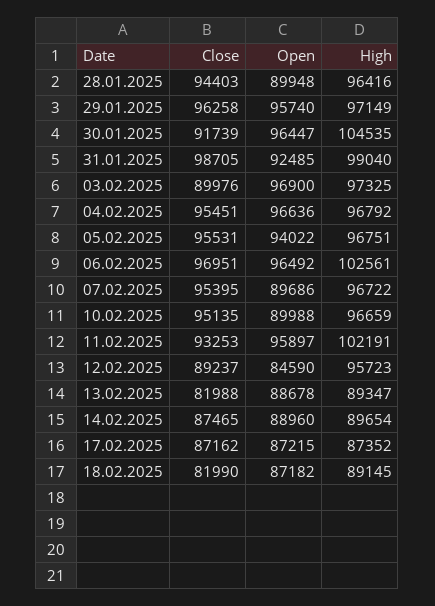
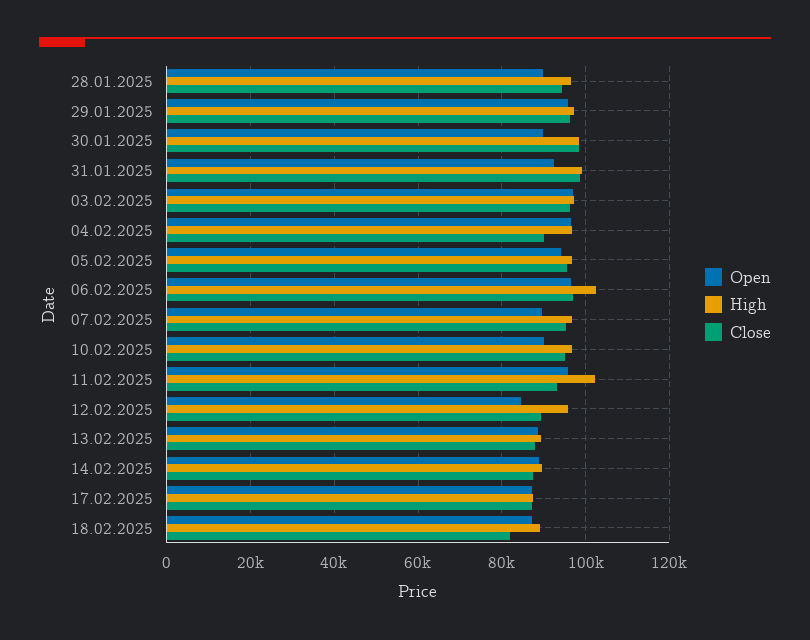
  {
    "Close": {
      "28.01.2025": 94403,
      "29.01.2025": 96258,
-     "30.01.2025": 91739,
+     "30.01.2025": 98000,
      "31.01.2025": 98705,
-     "03.02.2025": 89976,
+     "03.02.2025": 96000,
-     "04.02.2025": 95451,
+     "04.02.2025": 90000,
      "05.02.2025": 95531,
      "06.02.2025": 96951,
      "07.02.2025": 95395,
      "10.02.2025": 95135,
      "11.02.2025": 93253,
      "12.02.2025": 89237,
-     "13.02.2025": 81988,
+     "13.02.2025": 88000,
      "14.02.2025": 87465,
      "17.02.2025": 87162,
      "18.02.2025": 81990
    },
    "Open": {
      "28.01.2025": 89948,
      "29.01.2025": 95740,
-     "30.01.2025": 96447,
+     "30.01.2025": 90000,
      "31.01.2025": 92485,
      "03.02.2025": 96900,
      "04.02.2025": 96636,
      "05.02.2025": 94022,
      "06.02.2025": 96492,
      "07.02.2025": 89686,
      "10.02.2025": 89988,
      "11.02.2025": 95897,
      "12.02.2025": 84590,
      "13.02.2025": 88678,
      "14.02.2025": 88960,
      "17.02.2025": 87215,
      "18.02.2025": 87182
    },
    "High": {
      "28.01.2025": 96416,
      "29.01.2025": 97149,
-     "30.01.2025": 104535,
+     "30.01.2025": 98000,
      "31.01.2025": 99040,
      "03.02.2025": 97325,
      "04.02.2025": 96792,
      "05.02.2025": 96751,
      "06.02.2025": 102561,
      "07.02.2025": 96722,
      "10.02.2025": 96659,
      "11.02.2025": 102191,
      "12.02.2025": 95723,
      "13.02.2025": 89347,
      "14.02.2025": 89654,
      "17.02.2025": 87352,
      "18.02.2025": 89145
    }
  }

